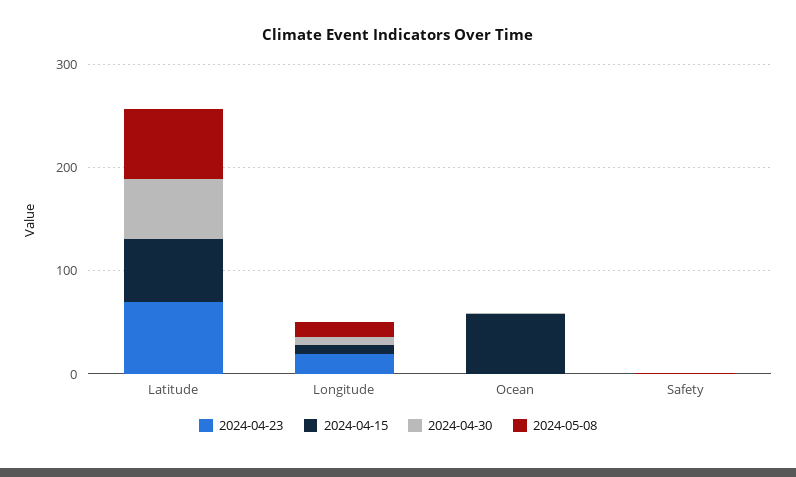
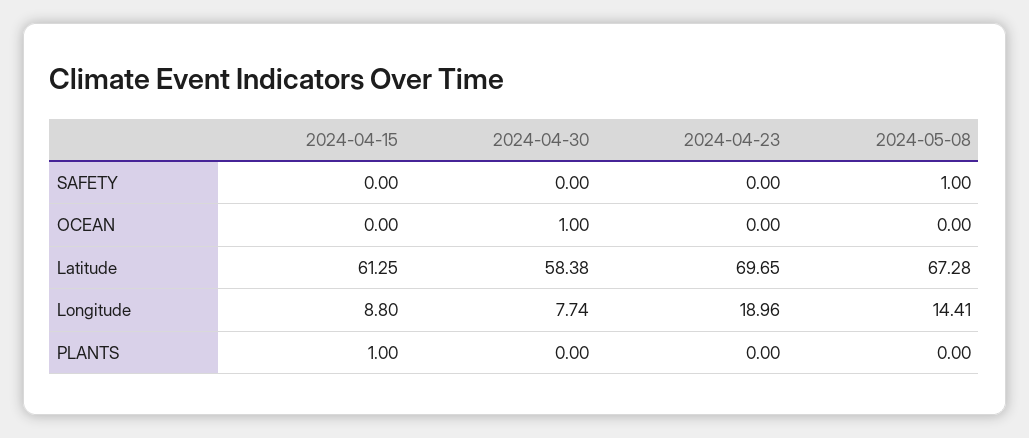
  {
    "2024-04-23": {
      "Latitude": 69.65,
      "Longitude": 18.96,
      "Ocean": 0,
-     "Safety": 0
+     "Safety": 0,
+     "PLANTS": 0
    },
    "2024-04-15": {
      "Latitude": 61.25,
      "Longitude": 8.8,
-     "Ocean": 60,
+     "Ocean": 0,
-     "Safety": 0
+     "Safety": 0,
+     "PLANTS": 1
    },
    "2024-04-30": {
      "Latitude": 58.38,
      "Longitude": 7.74,
      "Ocean": 1,
-     "Safety": 0
+     "Safety": 0,
+     "PLANTS": 0
    },
    "2024-05-08": {
      "Latitude": 67.28,
      "Longitude": 14.41,
      "Ocean": 0,
-     "Safety": 1
+     "Safety": 1,
+     "PLANTS": 0
    }
  }

